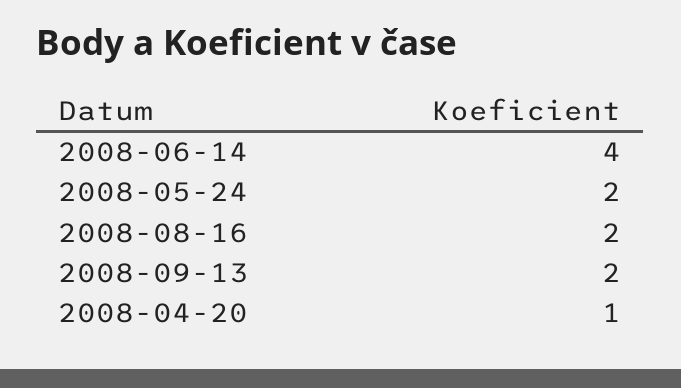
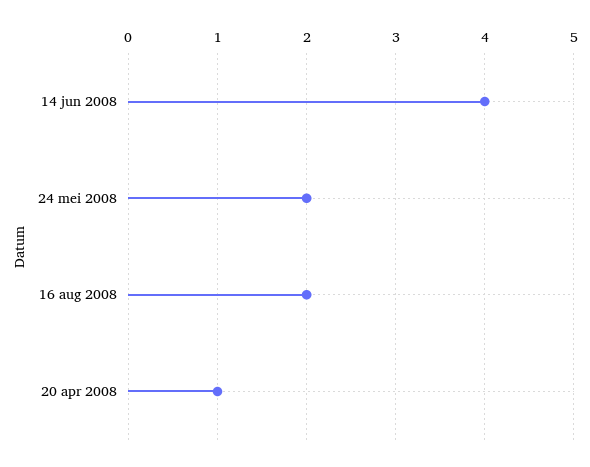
  {
    "2008-06-14": 4,
    "2008-05-24": 2,
    "2008-08-16": 2,
-   "2008-09-13": 2,
    "2008-04-20": 1
  }

